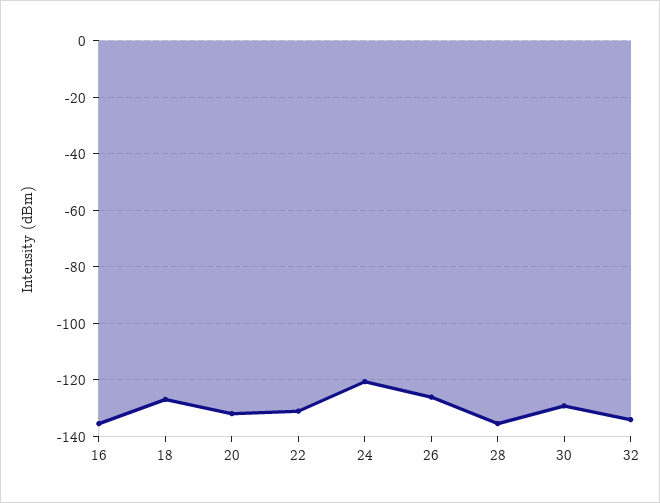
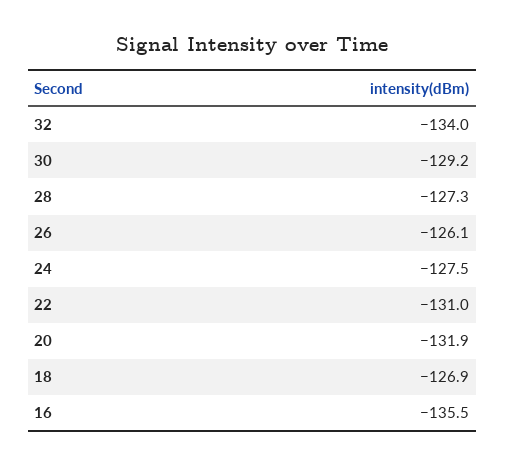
  {
    "16": -135.5,
    "18": -126.9,
    "20": -131.9,
    "22": -131,
-   "24": -120,
+   "24": -127.5,
    "26": -126.1,
-   "28": -135,
+   "28": -127.3,
    "30": -129.2,
    "32": -134
  }

